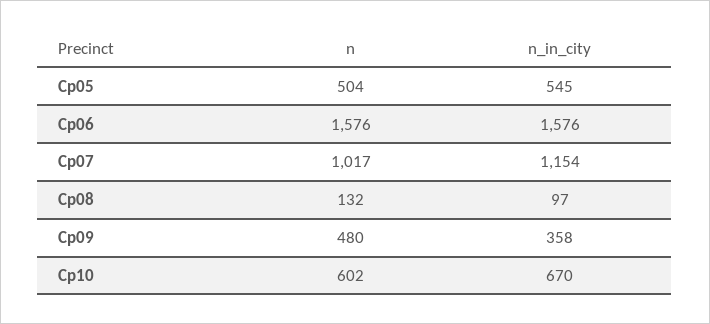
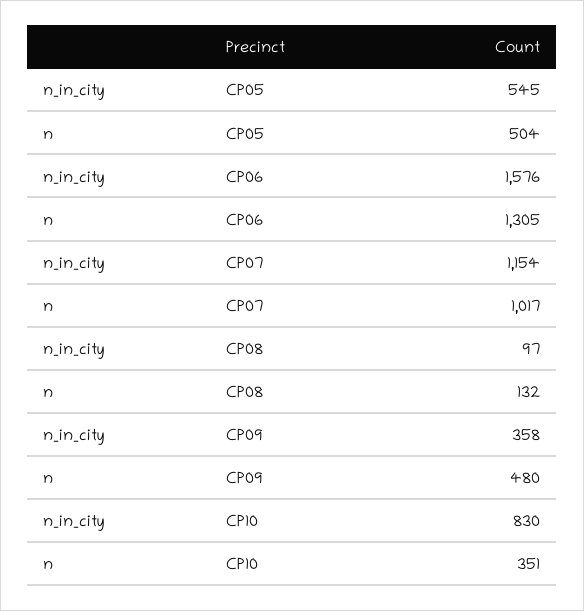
  {
    "n": {
      "Cp05": 504,
-     "Cp06": 1576,
+     "Cp06": 1305,
      "Cp07": 1017,
      "Cp08": 132,
      "Cp09": 480,
-     "Cp10": 602
+     "Cp10": 351
    },
    "n_in_city": {
      "Cp05": 545,
      "Cp06": 1576,
      "Cp07": 1154,
      "Cp08": 97,
      "Cp09": 358,
-     "Cp10": 670
+     "Cp10": 830
    }
  }

